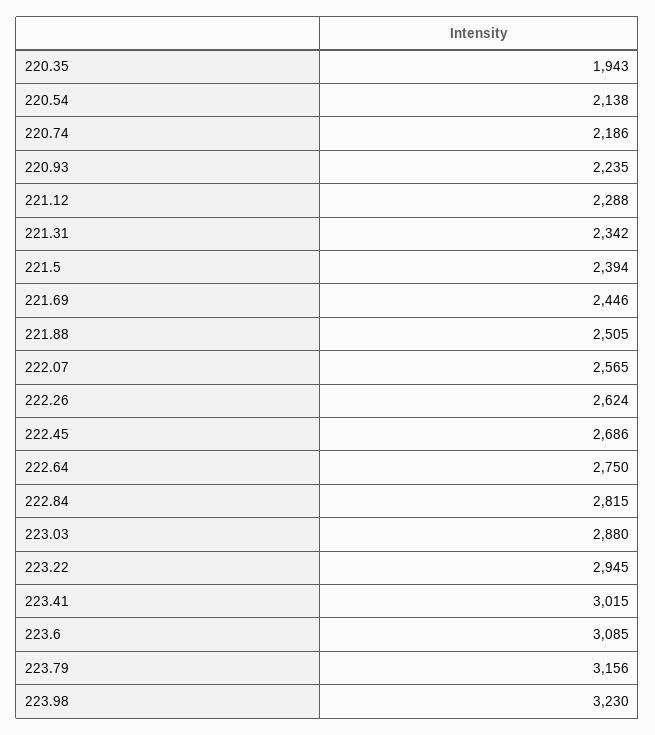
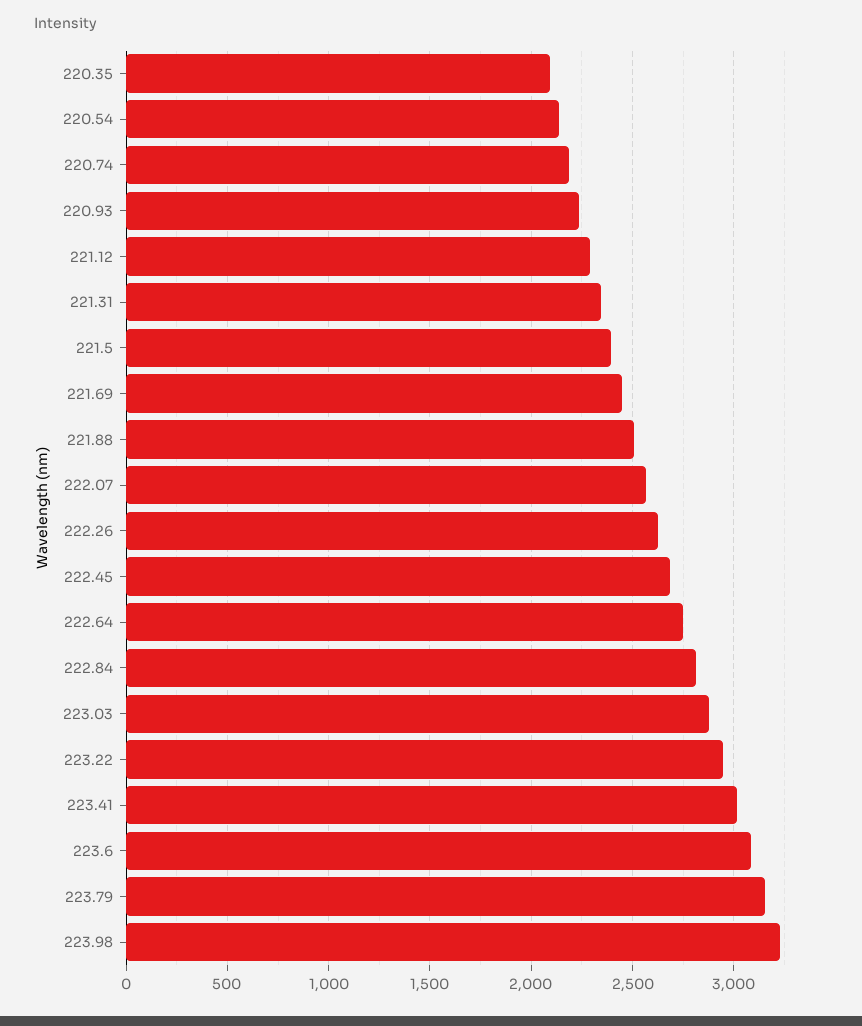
  {
-   "220.35": 1943,
+   "220.35": 2100,
    "220.54": 2138,
    "220.74": 2186,
    "220.93": 2235,
    "221.12": 2288,
    "221.31": 2342,
    "221.5": 2394,
    "221.69": 2446,
    "221.88": 2505,
    "222.07": 2565,
    "222.26": 2624,
    "222.45": 2686,
    "222.64": 2750,
    "222.84": 2815,
    "223.03": 2880,
    "223.22": 2945,
    "223.41": 3015,
    "223.6": 3085,
    "223.79": 3156,
    "223.98": 3230
  }

